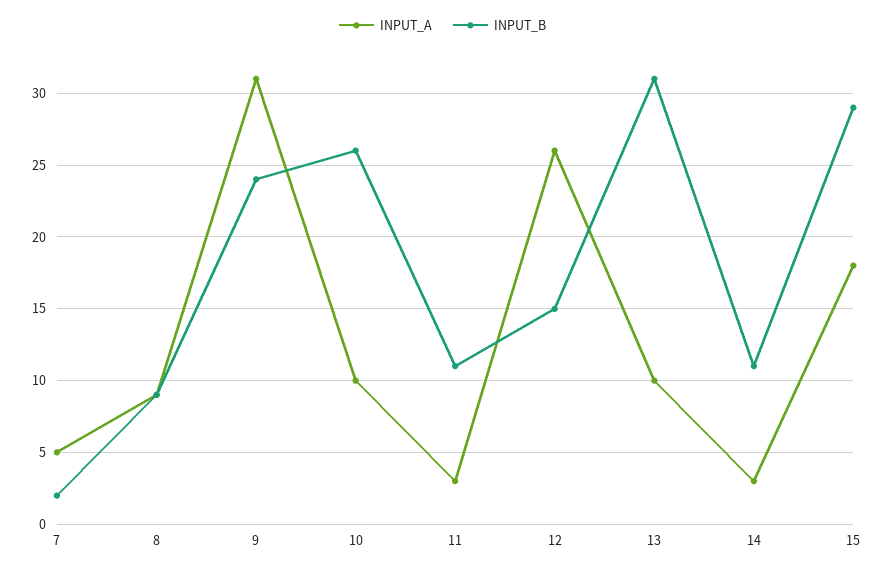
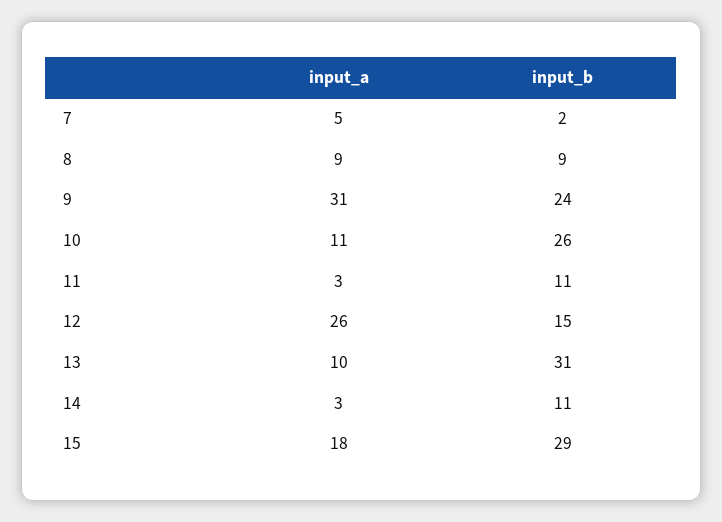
  {
    "INPUT_A": {
      "7": 5,
      "8": 9,
      "9": 31,
-     "10": 10,
+     "10": 11,
      "11": 3,
      "12": 26,
      "13": 10,
      "14": 3,
      "15": 18
    },
    "INPUT_B": {
      "7": 2,
      "8": 9,
      "9": 24,
      "10": 26,
      "11": 11,
      "12": 15,
      "13": 31,
      "14": 11,
      "15": 29
    }
  }

